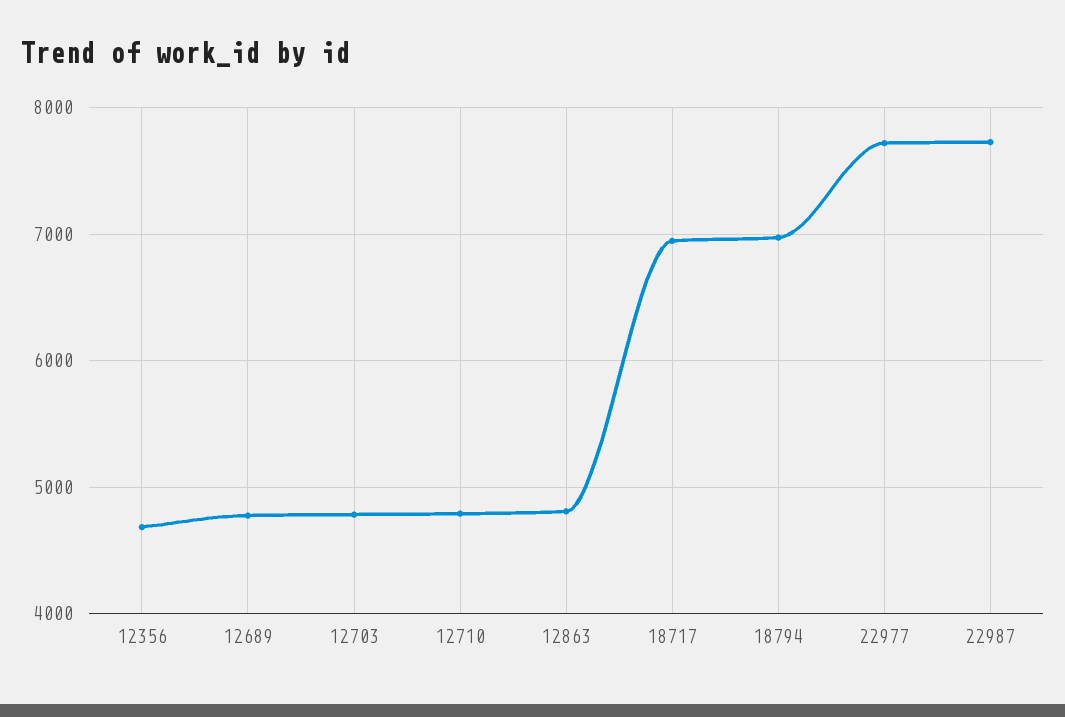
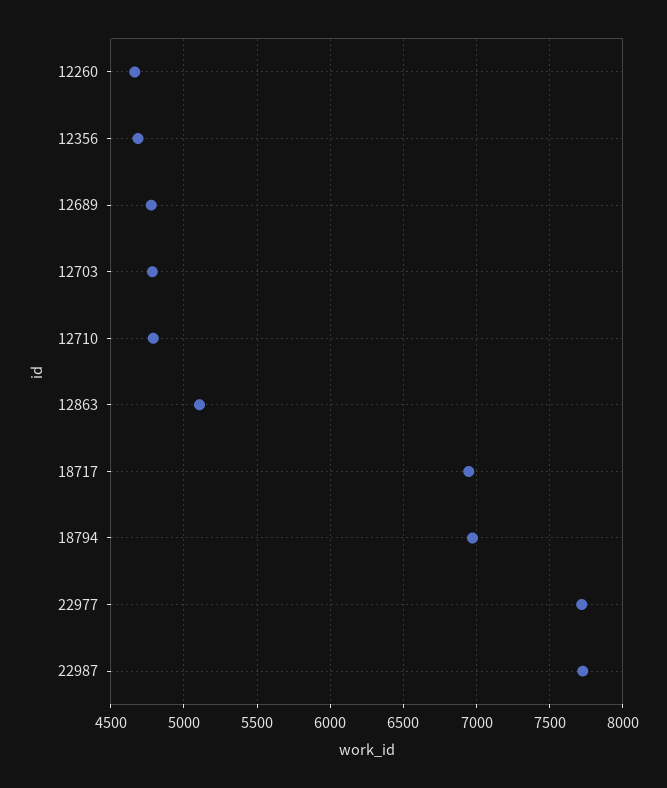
  {
    "12356": 4700,
    "12689": 4800,
    "12703": 4800,
    "12710": 4800,
-   "12863": 4800,
+   "12863": 5100,
    "18717": 6950,
    "18794": 6950,
    "22977": 7700,
-   "22987": 7750
+   "22987": 7750,
+   "12260": 4650
  }

